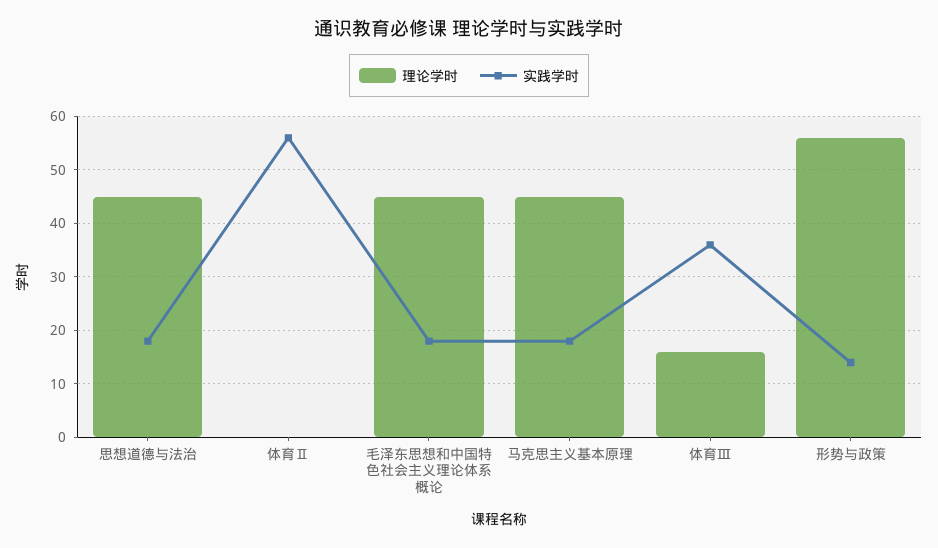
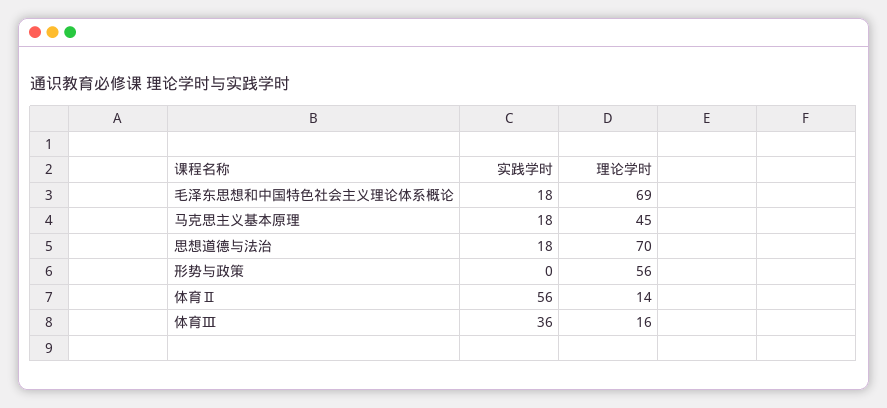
  {
    "理论学时": {
-     "思想道德与法治": 45,
+     "思想道德与法治": 70,
-     "体育Ⅱ": 0,
+     "体育Ⅱ": 14,
-     "毛泽东思想和中国特色社会主义理论体系概论": 45,
+     "毛泽东思想和中国特色社会主义理论体系概论": 69,
      "马克思主义基本原理": 45,
      "体育Ⅲ": 16,
      "形势与政策": 56
    },
    "实践学时": {
      "思想道德与法治": 18,
      "体育Ⅱ": 56,
      "毛泽东思想和中国特色社会主义理论体系概论": 18,
      "马克思主义基本原理": 18,
      "体育Ⅲ": 36,
-     "形势与政策": 15
+     "形势与政策": 0
    }
  }

